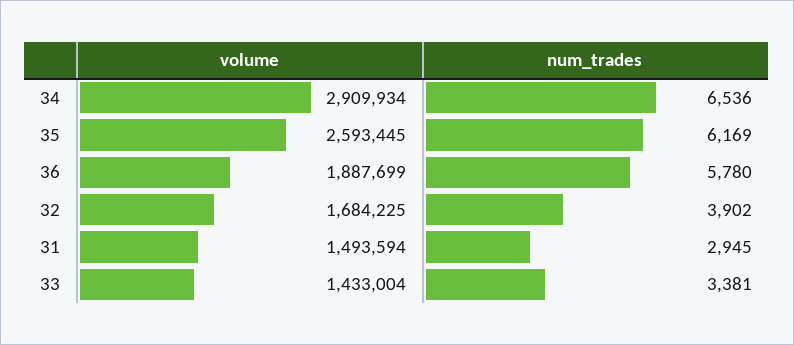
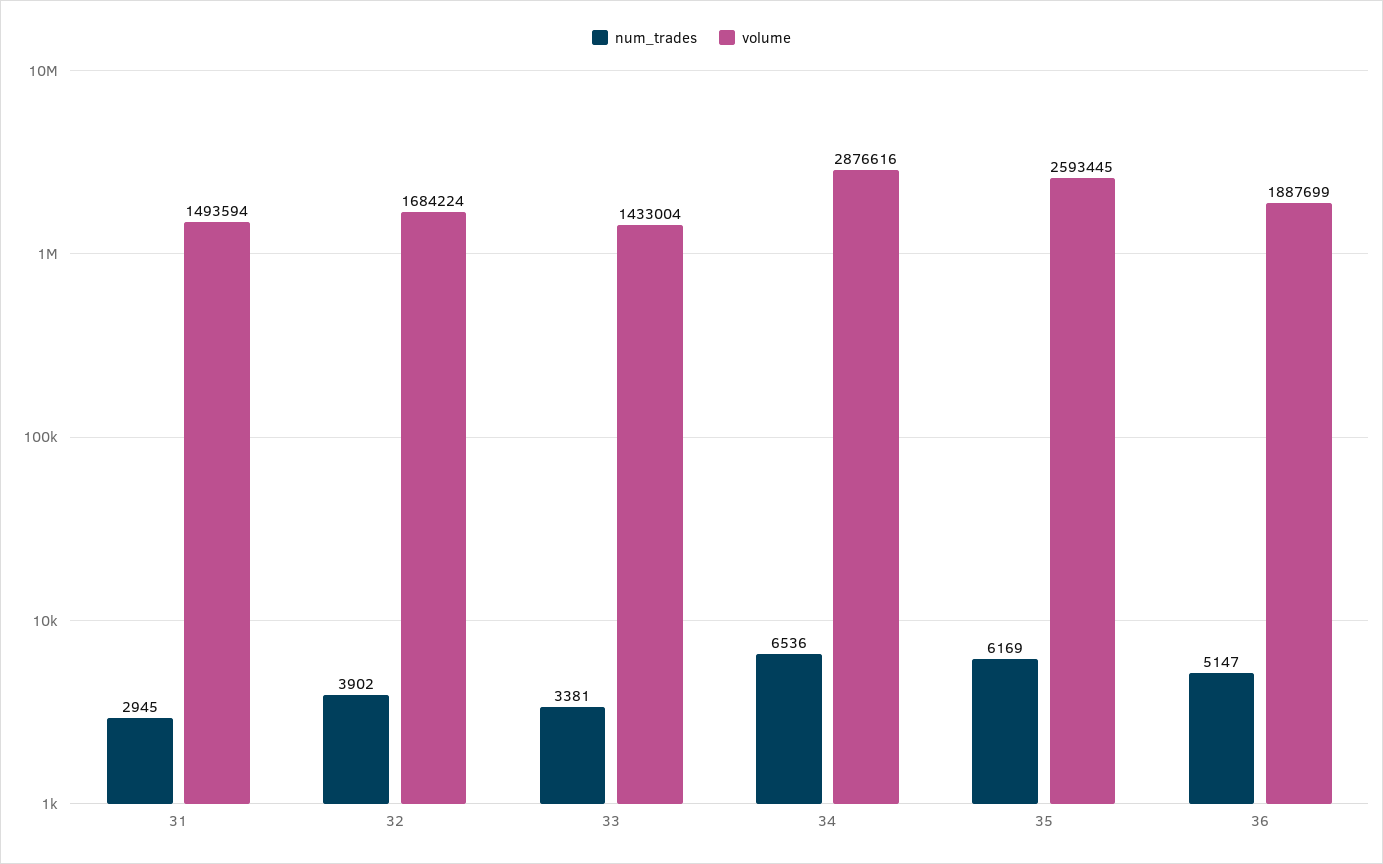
  {
    "volume": {
-     "34": 2909934,
+     "34": 2876616,
      "35": 2593445,
      "36": 1887699,
-     "32": 1684225,
+     "32": 1684224,
      "31": 1493594,
      "33": 1433004
    },
    "num_trades": {
      "34": 6536,
      "35": 6169,
-     "36": 5780,
+     "36": 5147,
      "32": 3902,
      "31": 2945,
      "33": 3381
    }
  }

